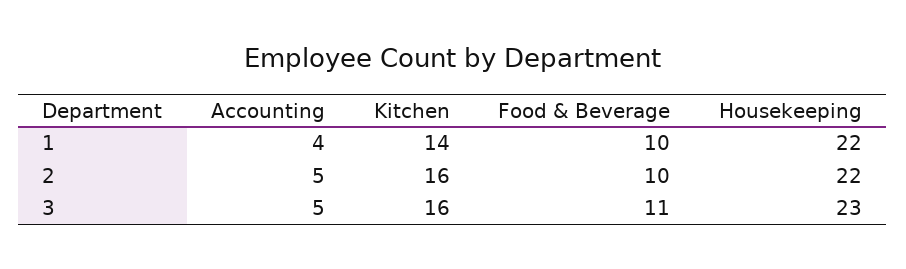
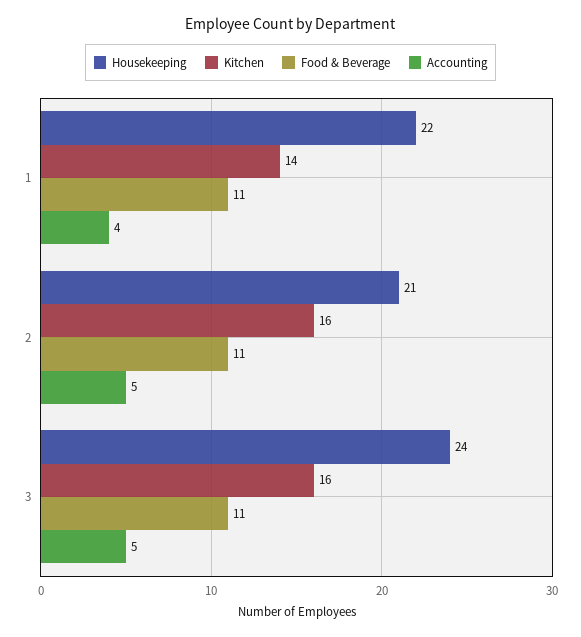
  {
    "Accounting": {
      "1": 4,
      "2": 5,
      "3": 5
    },
    "Kitchen": {
      "1": 14,
      "2": 16,
      "3": 16
    },
    "Food & Beverage": {
-     "1": 10,
+     "1": 11,
-     "2": 10,
+     "2": 11,
      "3": 11
    },
    "Housekeeping": {
      "1": 22,
-     "2": 22,
+     "2": 21,
-     "3": 23
+     "3": 24
    }
  }

